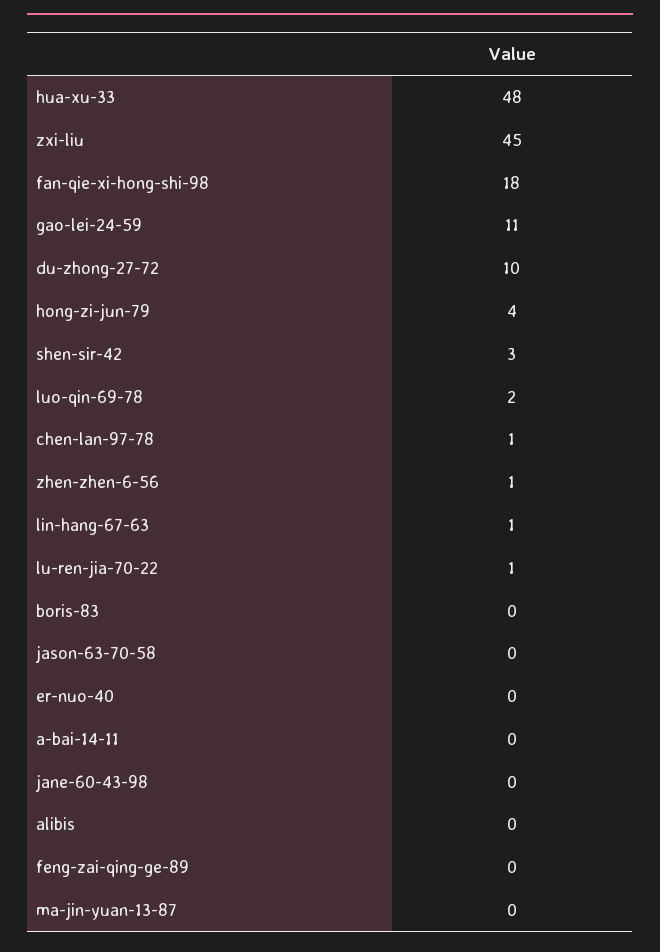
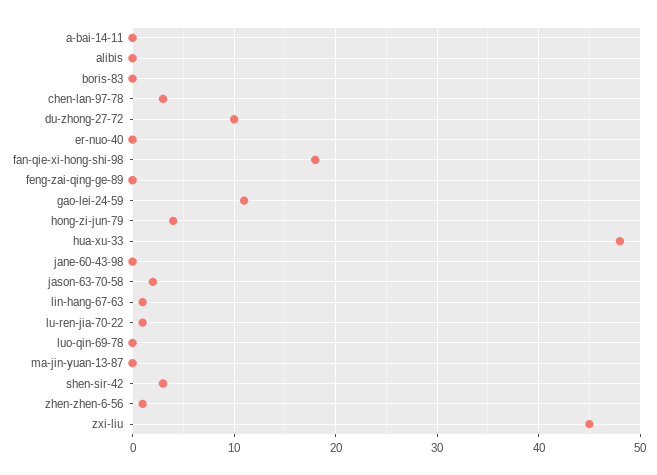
  {
    "hua-xu-33": 48,
    "zxi-liu": 45,
    "fan-qie-xi-hong-shi-98": 18,
    "gao-lei-24-59": 11,
    "du-zhong-27-72": 10,
    "hong-zi-jun-79": 4,
    "shen-sir-42": 3,
-   "luo-qin-69-78": 2,
+   "luo-qin-69-78": 0,
-   "chen-lan-97-78": 1,
+   "chen-lan-97-78": 3,
    "zhen-zhen-6-56": 1,
    "lin-hang-67-63": 1,
    "lu-ren-jia-70-22": 1,
    "boris-83": 0,
-   "jason-63-70-58": 0,
+   "jason-63-70-58": 2,
    "er-nuo-40": 0,
    "a-bai-14-11": 0,
    "jane-60-43-98": 0,
    "alibis": 0,
    "feng-zai-qing-ge-89": 0,
    "ma-jin-yuan-13-87": 0
  }

